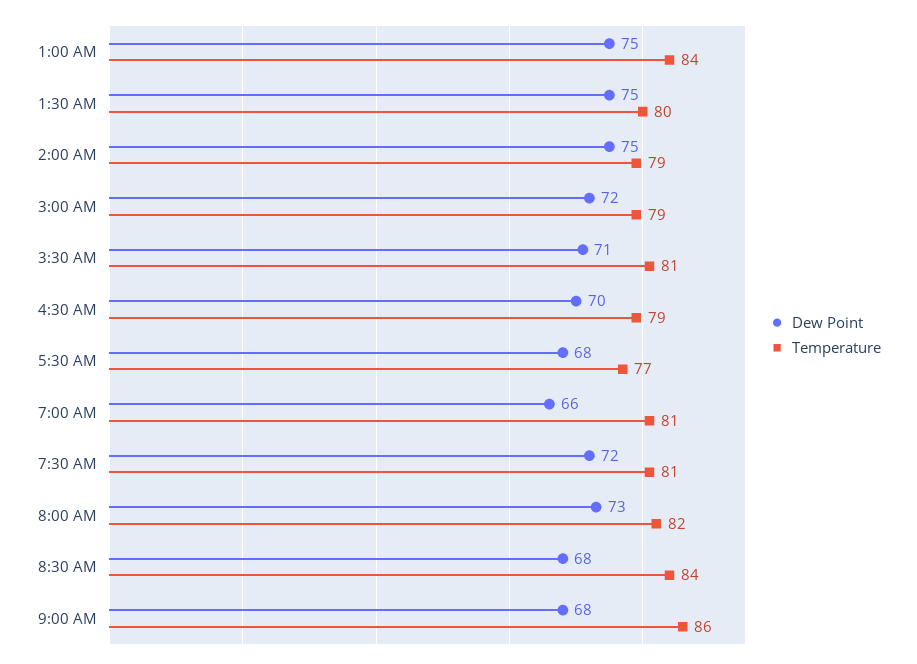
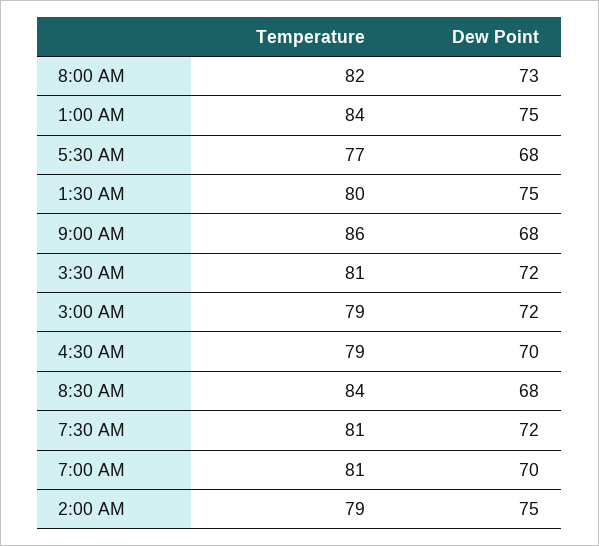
  {
    "Dew Point": {
      "1:00 AM": 75,
      "1:30 AM": 75,
      "2:00 AM": 75,
      "3:00 AM": 72,
-     "3:30 AM": 71,
+     "3:30 AM": 72,
      "4:30 AM": 70,
      "5:30 AM": 68,
-     "7:00 AM": 66,
+     "7:00 AM": 70,
      "7:30 AM": 72,
      "8:00 AM": 73,
      "8:30 AM": 68,
      "9:00 AM": 68
    },
    "Temperature": {
      "1:00 AM": 84,
      "1:30 AM": 80,
      "2:00 AM": 79,
      "3:00 AM": 79,
      "3:30 AM": 81,
      "4:30 AM": 79,
      "5:30 AM": 77,
      "7:00 AM": 81,
      "7:30 AM": 81,
      "8:00 AM": 82,
      "8:30 AM": 84,
      "9:00 AM": 86
    }
  }

